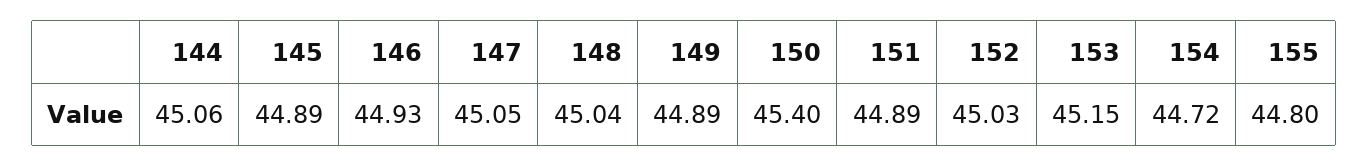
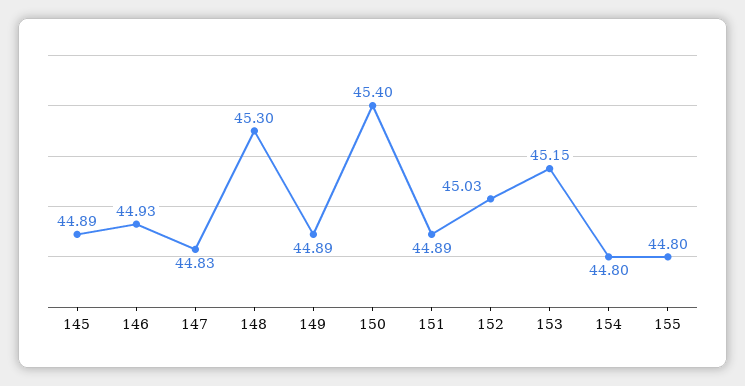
  {
-   "144": 45.06,
    "145": 44.89,
    "146": 44.93,
-   "147": 45.05,
+   "147": 44.83,
-   "148": 45.04,
+   "148": 45.3,
    "149": 44.89,
    "150": 45.4,
    "151": 44.89,
    "152": 45.03,
    "153": 45.15,
-   "154": 44.72,
+   "154": 44.8,
    "155": 44.8
  }

